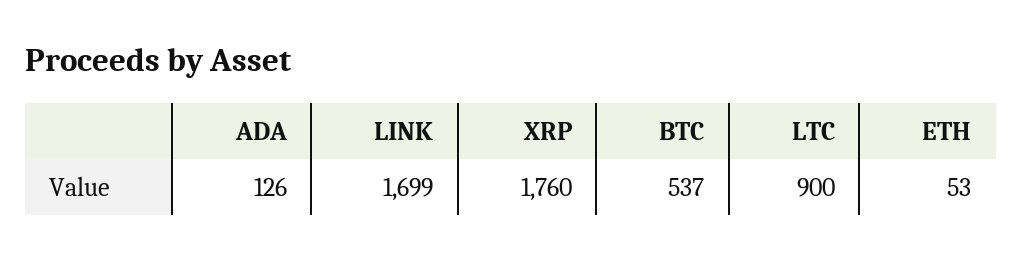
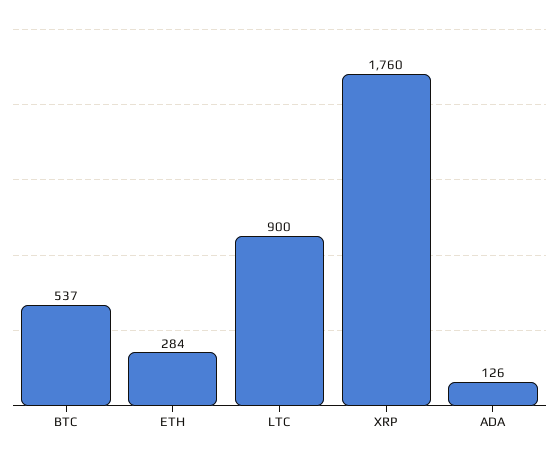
  {
    "ADA": 126,
-   "LINK": 1699,
    "XRP": 1760,
    "BTC": 537,
    "LTC": 900,
-   "ETH": 53
+   "ETH": 284
  }

